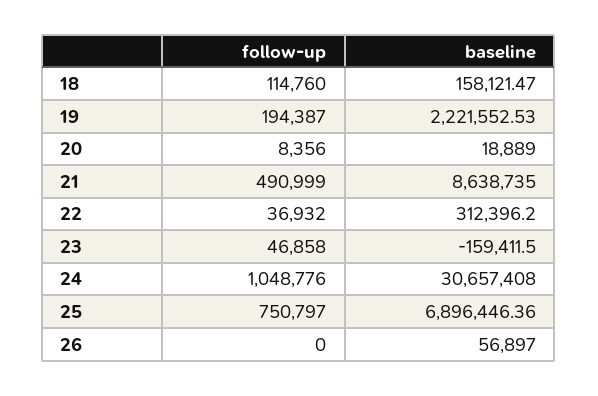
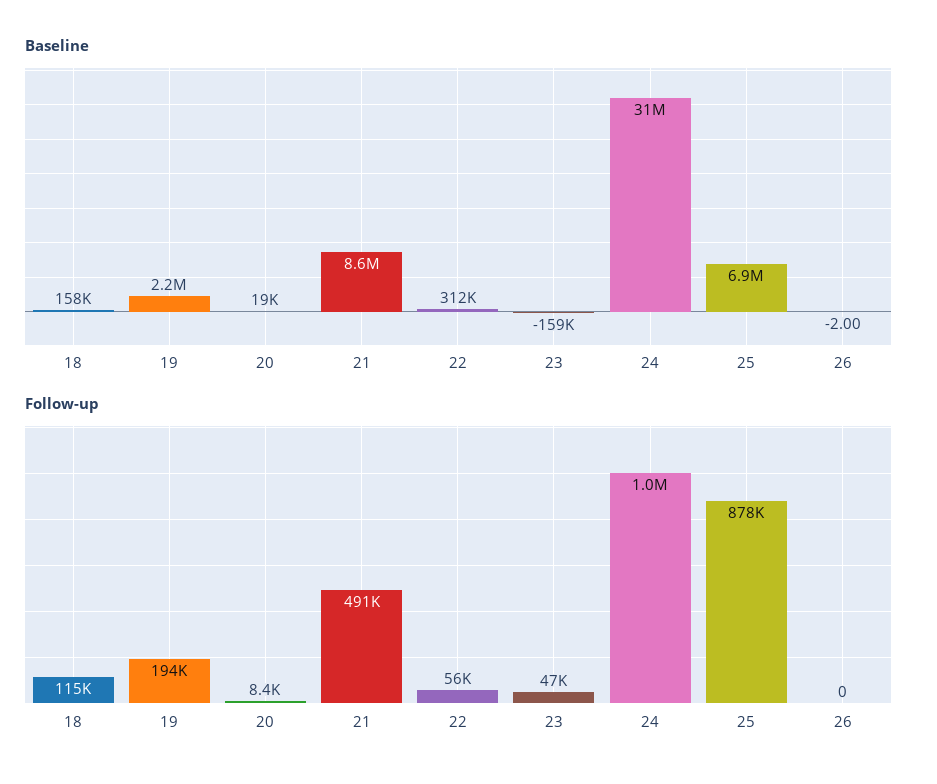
  {
    "follow-up": {
      "18": 114760,
      "19": 194387,
      "20": 8356,
      "21": 490999,
-     "22": 36932,
+     "22": 56000,
      "23": 46858,
      "24": 1048776,
-     "25": 750797,
+     "25": 878000,
      "26": 0
    },
    "baseline": {
      "18": 158121.47,
      "19": 2221552.53,
      "20": 18889,
      "21": 8638735,
      "22": 312396.2,
      "23": -159411.5,
      "24": 30657408,
      "25": 6896446.36,
-     "26": 56897
+     "26": -2
    }
  }

